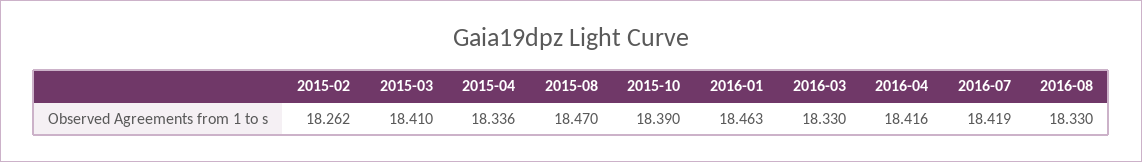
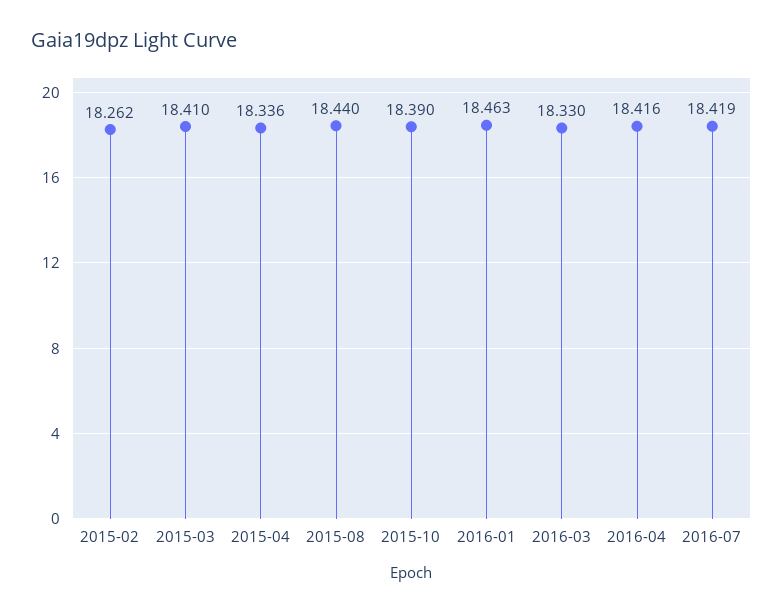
  {
    "2015-02": 18.262,
    "2015-03": 18.41,
    "2015-04": 18.336,
-   "2015-08": 18.47,
+   "2015-08": 18.44,
    "2015-10": 18.39,
    "2016-01": 18.463,
    "2016-03": 18.33,
    "2016-04": 18.416,
-   "2016-07": 18.419,
+   "2016-07": 18.419
-   "2016-08": 18.33
  }

